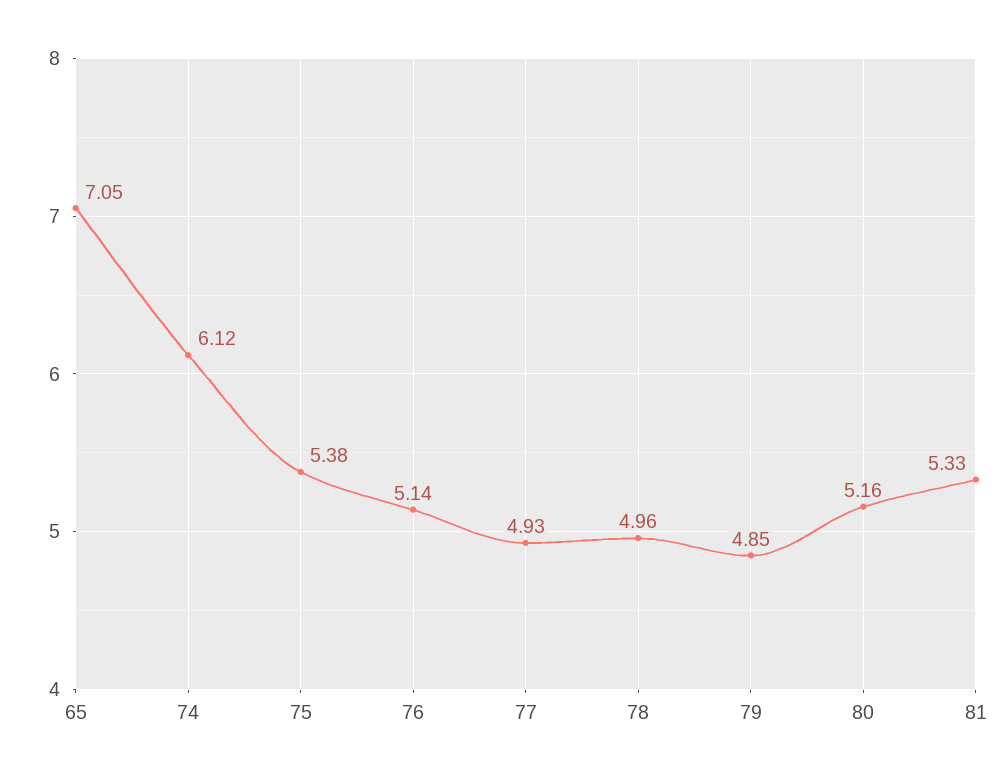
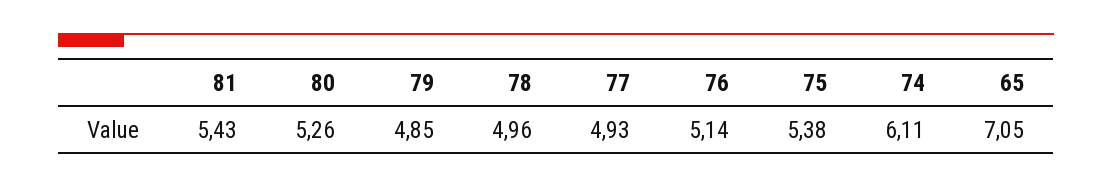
  {
    "65": 7.05,
-   "74": 6.12,
+   "74": 6.11,
    "75": 5.38,
    "76": 5.14,
    "77": 4.93,
    "78": 4.96,
    "79": 4.85,
-   "80": 5.16,
+   "80": 5.26,
-   "81": 5.33
+   "81": 5.43
  }

